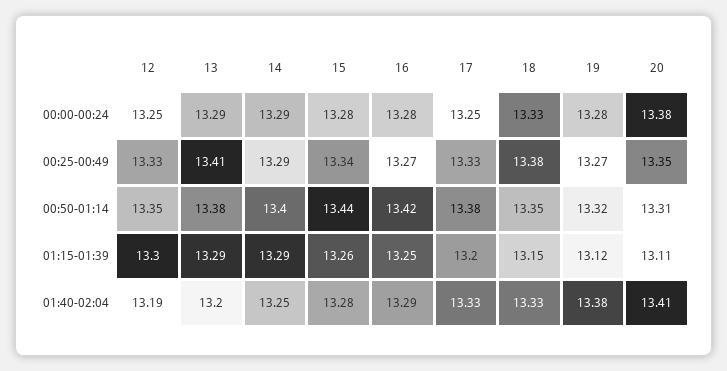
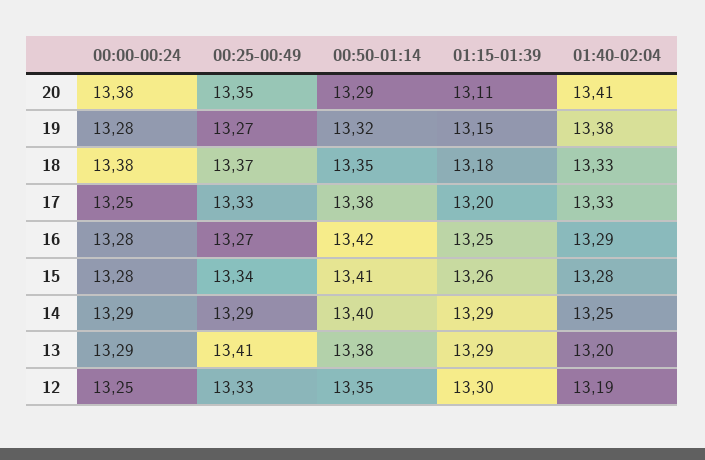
  {
    "12": {
      "00:00-00:24": 13.25,
      "00:25-00:49": 13.33,
      "00:50-01:14": 13.35,
      "01:15-01:39": 13.3,
      "01:40-02:04": 13.19
    },
    "13": {
      "00:00-00:24": 13.29,
      "00:25-00:49": 13.41,
      "00:50-01:14": 13.38,
      "01:15-01:39": 13.29,
      "01:40-02:04": 13.2
    },
    "14": {
      "00:00-00:24": 13.29,
      "00:25-00:49": 13.29,
      "00:50-01:14": 13.4,
      "01:15-01:39": 13.29,
      "01:40-02:04": 13.25
    },
    "15": {
      "00:00-00:24": 13.28,
      "00:25-00:49": 13.34,
-     "00:50-01:14": 13.44,
+     "00:50-01:14": 13.41,
      "01:15-01:39": 13.26,
      "01:40-02:04": 13.28
    },
    "16": {
      "00:00-00:24": 13.28,
      "00:25-00:49": 13.27,
      "00:50-01:14": 13.42,
      "01:15-01:39": 13.25,
      "01:40-02:04": 13.29
    },
    "17": {
      "00:00-00:24": 13.25,
      "00:25-00:49": 13.33,
      "00:50-01:14": 13.38,
      "01:15-01:39": 13.2,
      "01:40-02:04": 13.33
    },
    "18": {
-     "00:00-00:24": 13.33,
+     "00:00-00:24": 13.38,
-     "00:25-00:49": 13.38,
+     "00:25-00:49": 13.37,
      "00:50-01:14": 13.35,
-     "01:15-01:39": 13.15,
+     "01:15-01:39": 13.18,
      "01:40-02:04": 13.33
    },
    "19": {
      "00:00-00:24": 13.28,
      "00:25-00:49": 13.27,
      "00:50-01:14": 13.32,
-     "01:15-01:39": 13.12,
+     "01:15-01:39": 13.15,
      "01:40-02:04": 13.38
    },
    "20": {
      "00:00-00:24": 13.38,
      "00:25-00:49": 13.35,
-     "00:50-01:14": 13.31,
+     "00:50-01:14": 13.29,
      "01:15-01:39": 13.11,
      "01:40-02:04": 13.41
    }
  }

